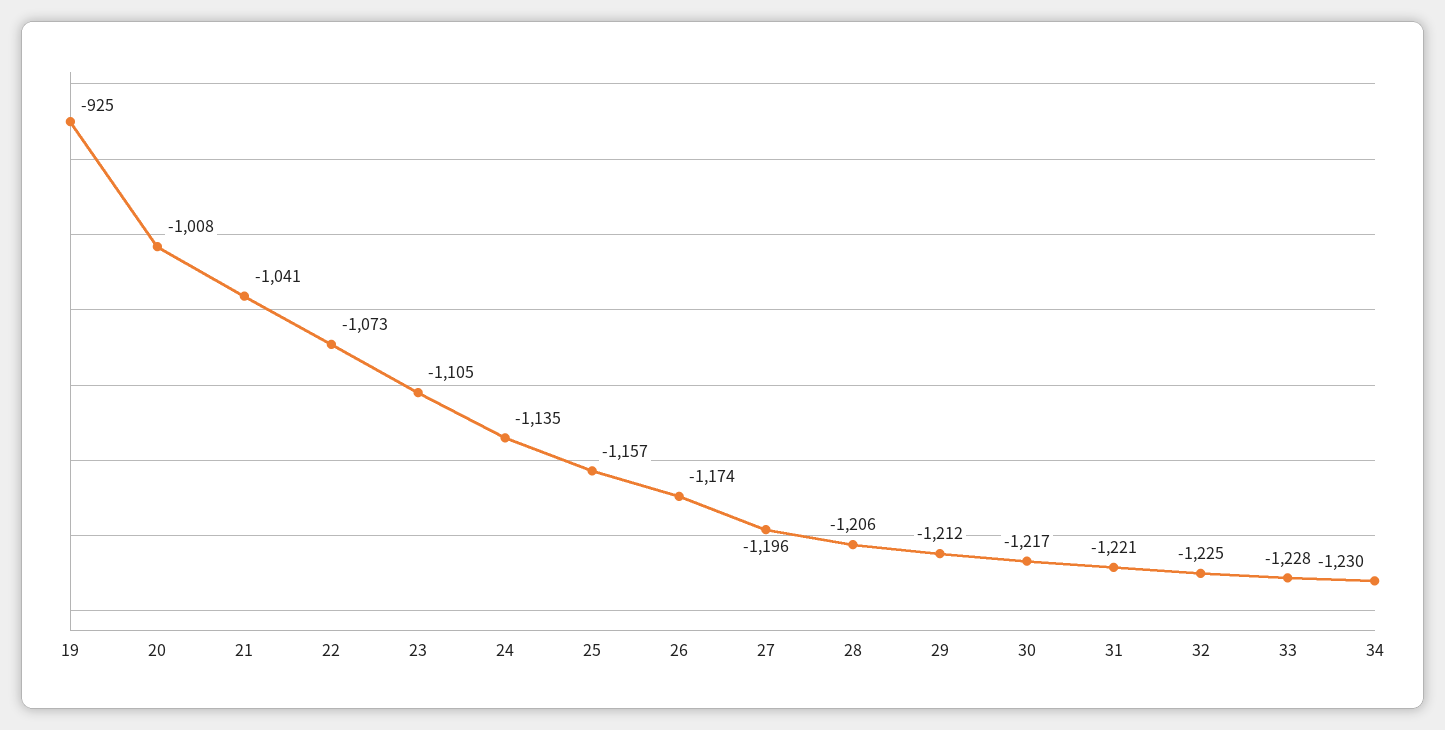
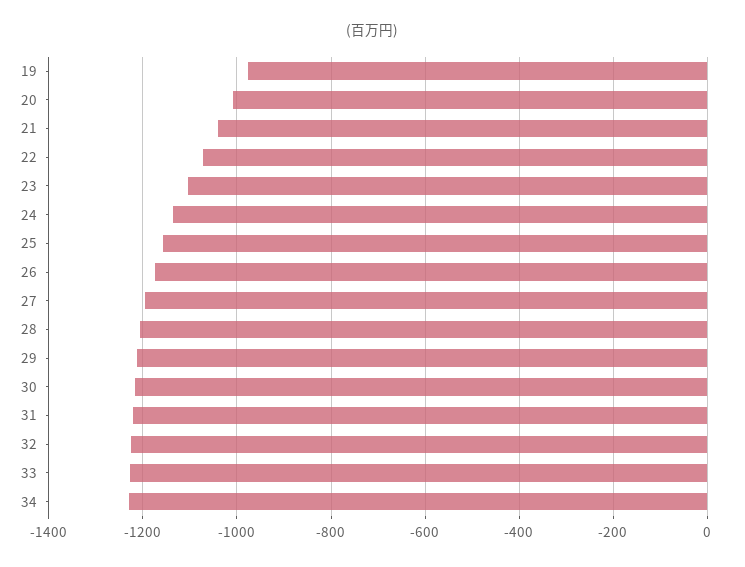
  {
-   "19": -925,
+   "19": -980,
    "20": -1008,
    "21": -1041,
    "22": -1073,
    "23": -1105,
    "24": -1135,
    "25": -1157,
    "26": -1174,
    "27": -1196,
    "28": -1206,
    "29": -1212,
    "30": -1217,
    "31": -1221,
    "32": -1225,
    "33": -1228,
    "34": -1230
  }

